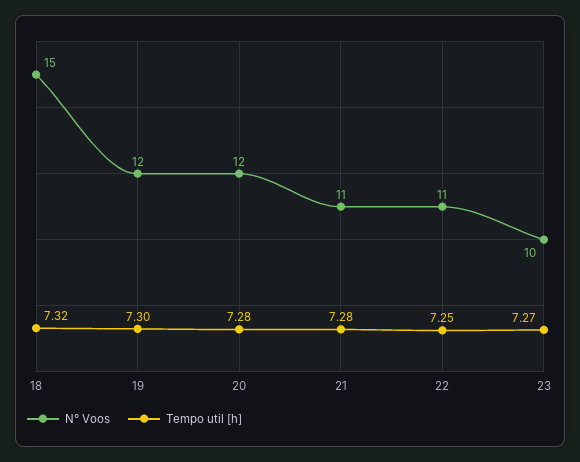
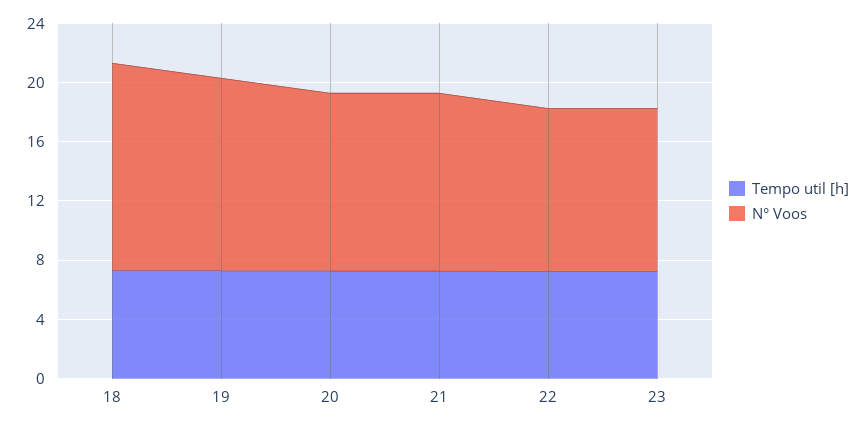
  {
    "N° Voos": {
-     "18": 15,
+     "18": 14,
-     "19": 12,
+     "19": 13,
      "20": 12,
-     "21": 11,
+     "21": 12,
      "22": 11,
-     "23": 10
+     "23": 11
    },
    "Tempo util [h]": {
      "18": 7.32,
      "19": 7.3,
      "20": 7.28,
      "21": 7.28,
      "22": 7.25,
      "23": 7.27
    }
  }

